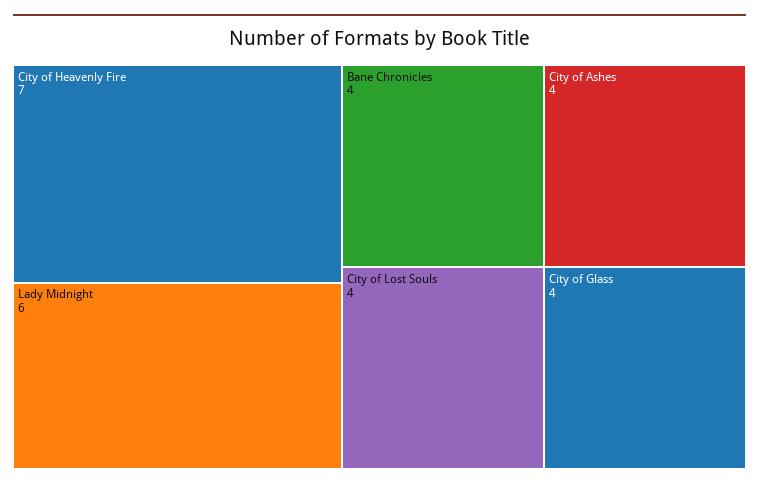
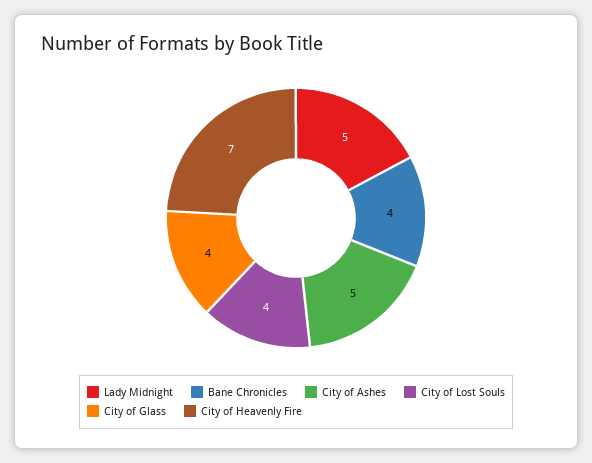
  {
    "City of Heavenly Fire": 7,
-   "Lady Midnight": 6,
+   "Lady Midnight": 5,
    "Bane Chronicles": 4,
-   "City of Ashes": 4,
+   "City of Ashes": 5,
    "City of Lost Souls": 4,
    "City of Glass": 4
  }

